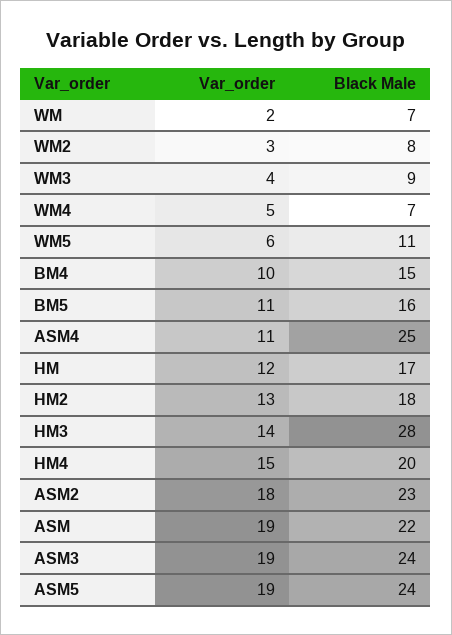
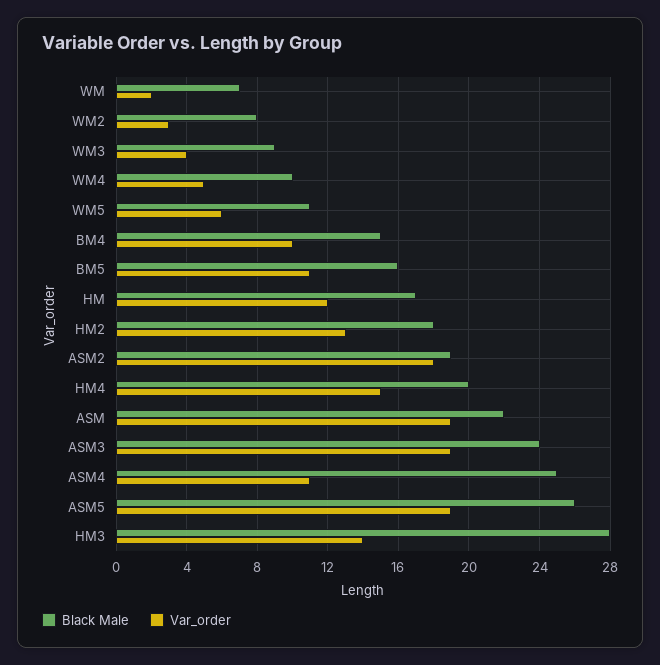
  {
    "Var_order": {
      "WM": 2,
      "WM2": 3,
      "WM3": 4,
      "WM4": 5,
      "WM5": 6,
      "BM4": 10,
      "BM5": 11,
      "ASM4": 11,
      "HM": 12,
      "HM2": 13,
      "HM3": 14,
      "HM4": 15,
      "ASM2": 18,
      "ASM": 19,
      "ASM3": 19,
      "ASM5": 19
    },
    "Black Male": {
      "WM": 7,
      "WM2": 8,
      "WM3": 9,
-     "WM4": 7,
+     "WM4": 10,
      "WM5": 11,
      "BM4": 15,
      "BM5": 16,
      "ASM4": 25,
      "HM": 17,
      "HM2": 18,
      "HM3": 28,
      "HM4": 20,
-     "ASM2": 23,
+     "ASM2": 19,
      "ASM": 22,
      "ASM3": 24,
-     "ASM5": 24
+     "ASM5": 26
    }
  }

